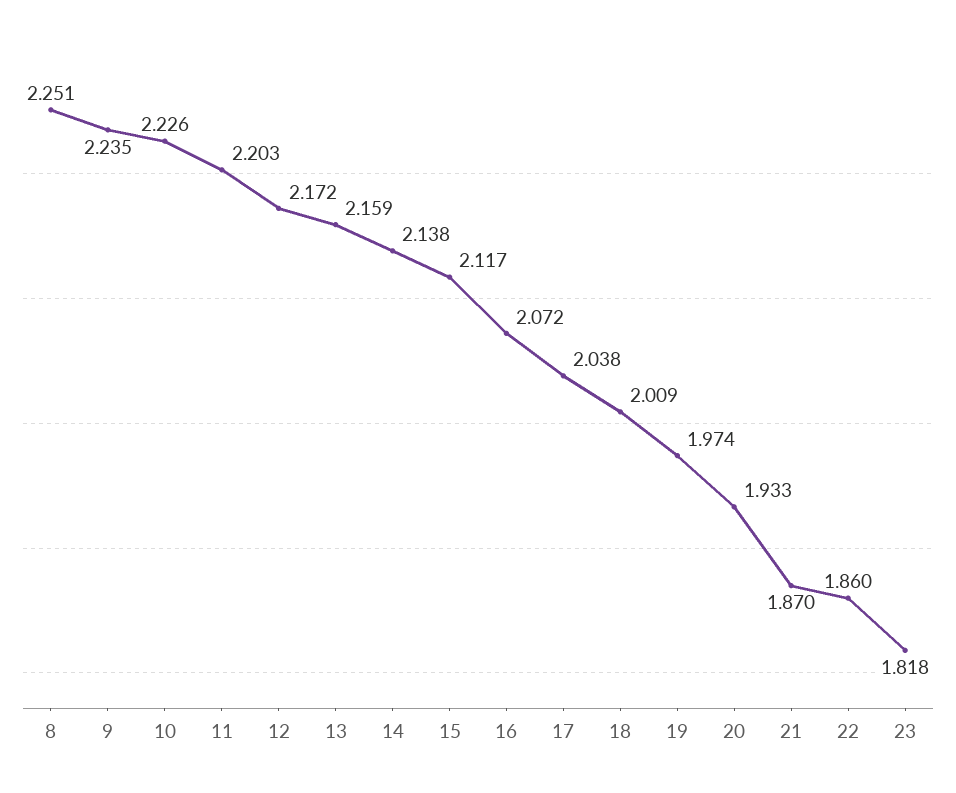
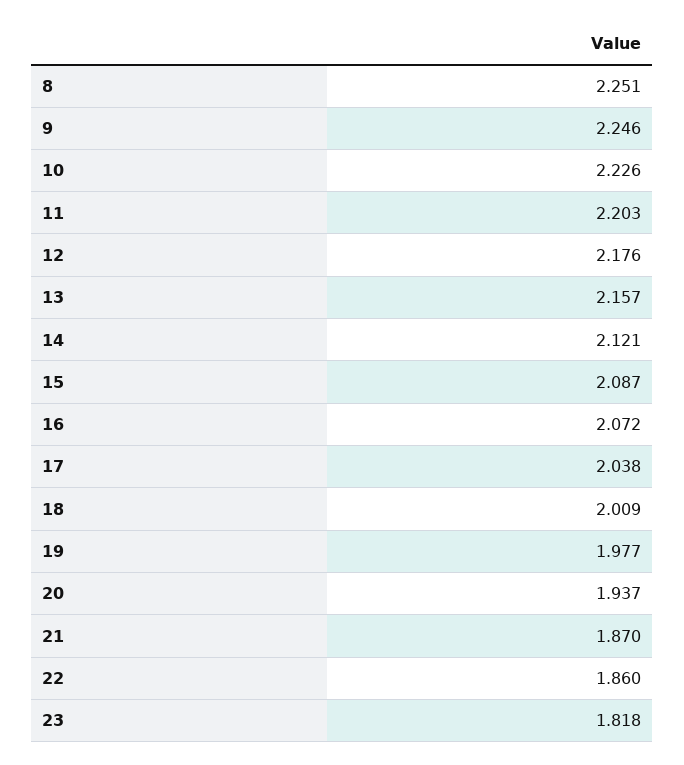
  {
    "8": 2.251,
-   "9": 2.235,
+   "9": 2.246,
    "10": 2.226,
    "11": 2.203,
-   "12": 2.172,
+   "12": 2.176,
-   "13": 2.159,
+   "13": 2.157,
-   "14": 2.138,
+   "14": 2.121,
-   "15": 2.117,
+   "15": 2.087,
    "16": 2.072,
    "17": 2.038,
    "18": 2.009,
-   "19": 1.974,
+   "19": 1.977,
-   "20": 1.933,
+   "20": 1.937,
    "21": 1.87,
    "22": 1.86,
    "23": 1.818
  }

